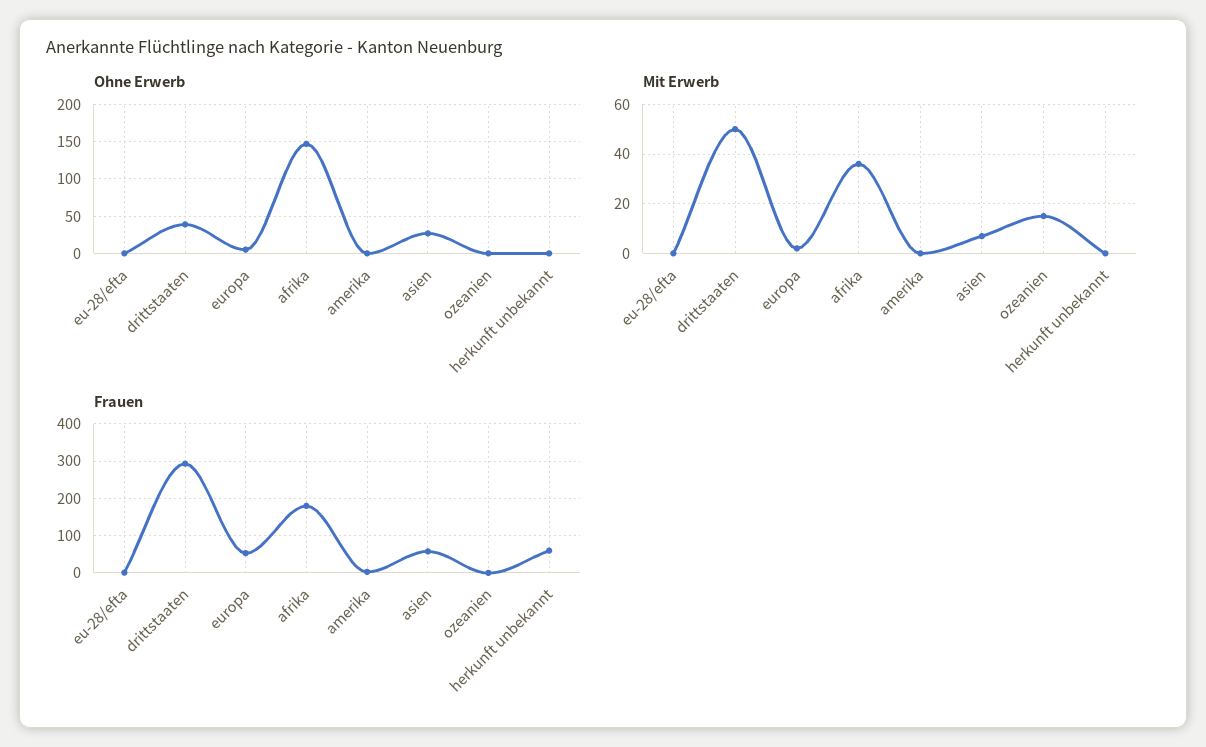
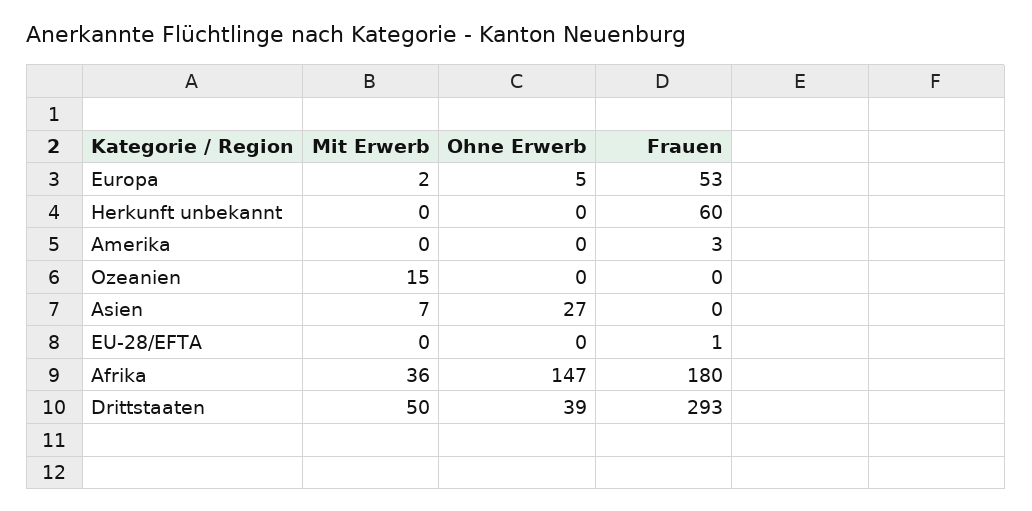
  {
    "Ohne Erwerb": {
      "eu-28/efta": 0,
      "drittstaaten": 39,
      "europa": 5,
      "afrika": 147,
      "amerika": 0,
      "asien": 27,
      "ozeanien": 0,
      "herkunft unbekannt": 0
    },
    "Mit Erwerb": {
      "eu-28/efta": 0,
      "drittstaaten": 50,
      "europa": 2,
      "afrika": 36,
      "amerika": 0,
      "asien": 7,
      "ozeanien": 15,
      "herkunft unbekannt": 0
    },
    "Frauen": {
      "eu-28/efta": 1,
      "drittstaaten": 293,
      "europa": 53,
      "afrika": 180,
      "amerika": 3,
-     "asien": 60,
+     "asien": 0,
      "ozeanien": 0,
      "herkunft unbekannt": 60
    }
  }

